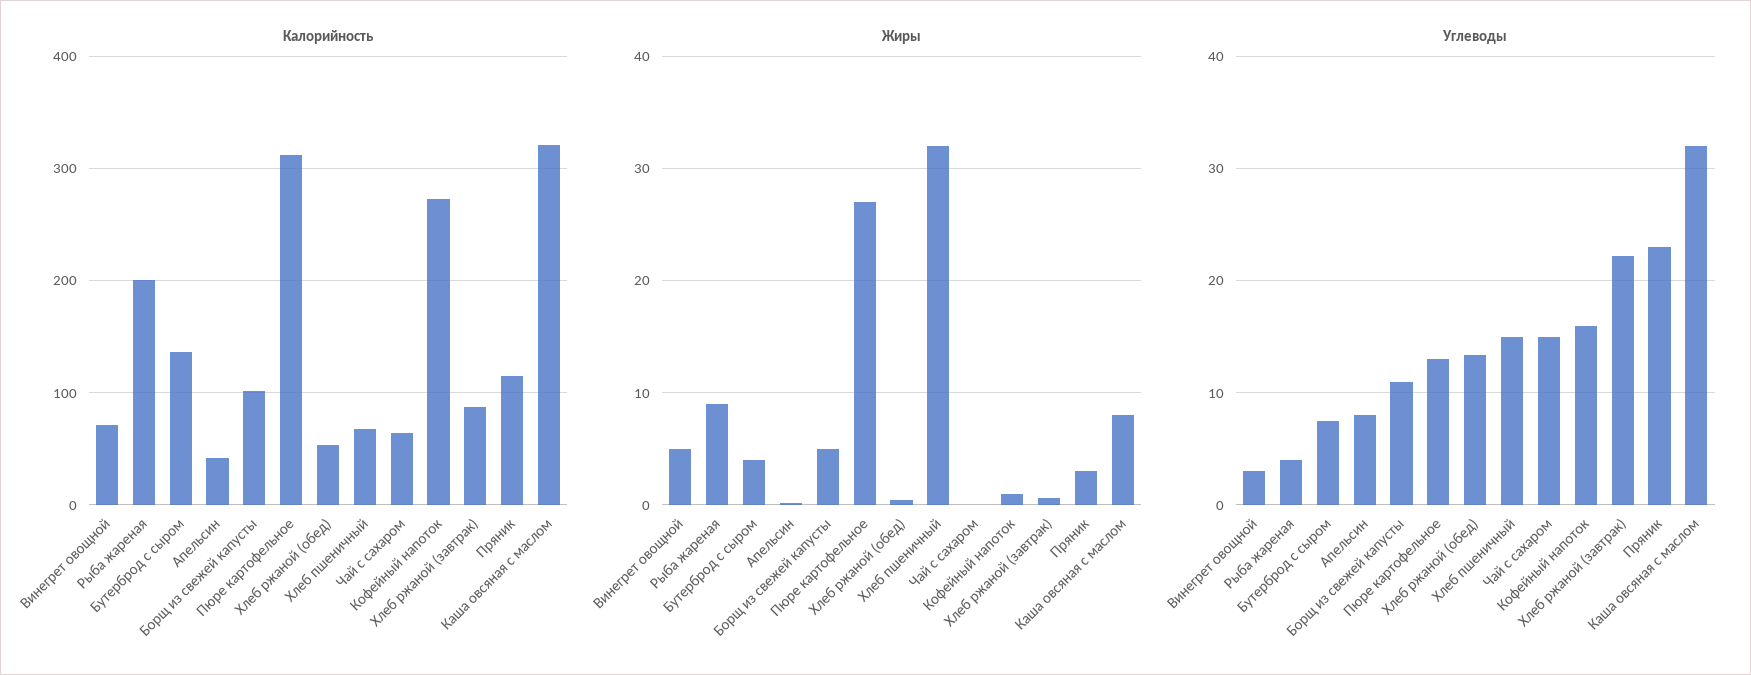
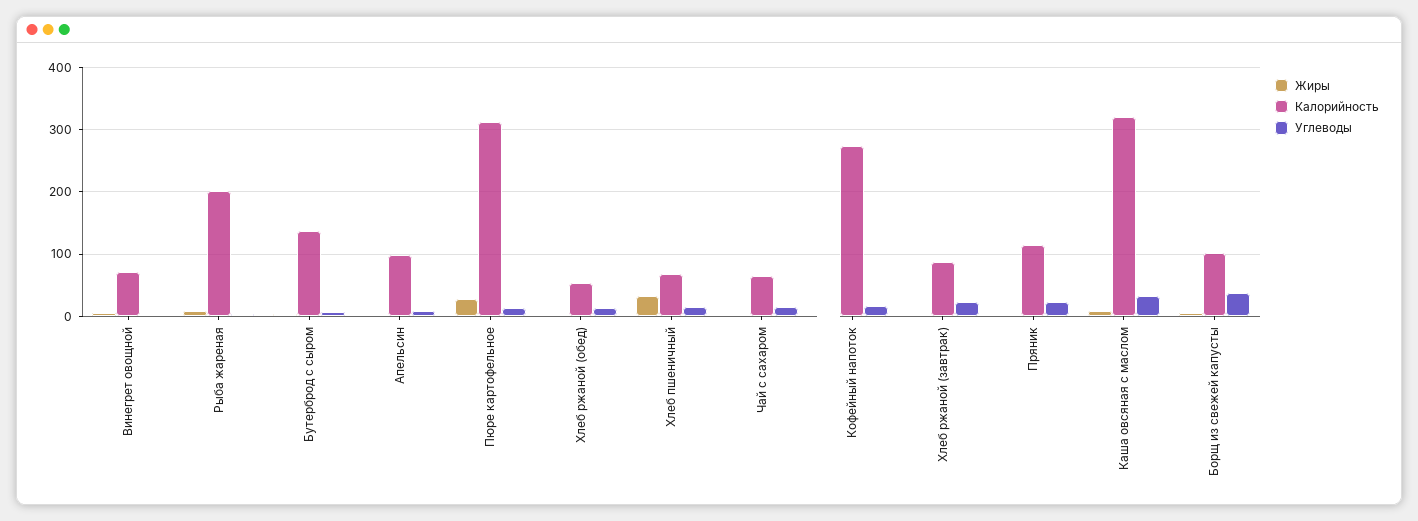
  {
    "Калорийность": {
      "Винегрет овощной": 70,
      "Рыба жареная": 200,
      "Бутерброд с сыром": 140,
-     "Апельсин": 40,
+     "Апельсин": 100,
      "Борщ из свежей капусты": 100,
      "Пюре картофельное": 310,
      "Хлеб ржаной (обед)": 50,
      "Хлеб пшеничный": 70,
      "Чай с сахаром": 60,
      "Кофейный напоток": 270,
      "Хлеб ржаной (завтрак)": 90,
      "Пряник": 120,
      "Каша овсяная с маслом": 320
    },
    "Жиры": {
      "Винегрет овощной": 5,
      "Рыба жареная": 9,
      "Бутерброд с сыром": 4,
      "Апельсин": 0,
      "Борщ из свежей капусты": 5,
      "Пюре картофельное": 27,
      "Хлеб ржаной (обед)": 0,
      "Хлеб пшеничный": 32,
      "Чай с сахаром": 0,
      "Кофейный напоток": 1,
      "Хлеб ржаной (завтрак)": 1,
      "Пряник": 3,
      "Каша овсяная с маслом": 8
    },
    "Углеводы": {
      "Винегрет овощной": 3,
      "Рыба жареная": 4,
      "Бутерброд с сыром": 7,
      "Апельсин": 8,
-     "Борщ из свежей капусты": 11,
+     "Борщ из свежей капусты": 40,
      "Пюре картофельное": 13,
      "Хлеб ржаной (обед)": 13,
      "Хлеб пшеничный": 15,
      "Чай с сахаром": 15,
      "Кофейный напоток": 16,
      "Хлеб ржаной (завтрак)": 22,
      "Пряник": 23,
      "Каша овсяная с маслом": 32
    }
  }

